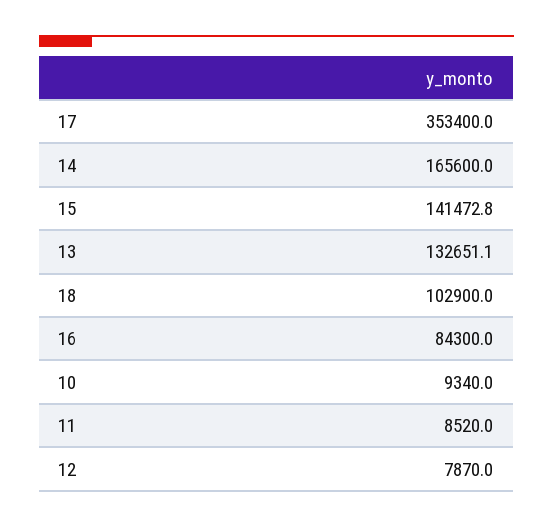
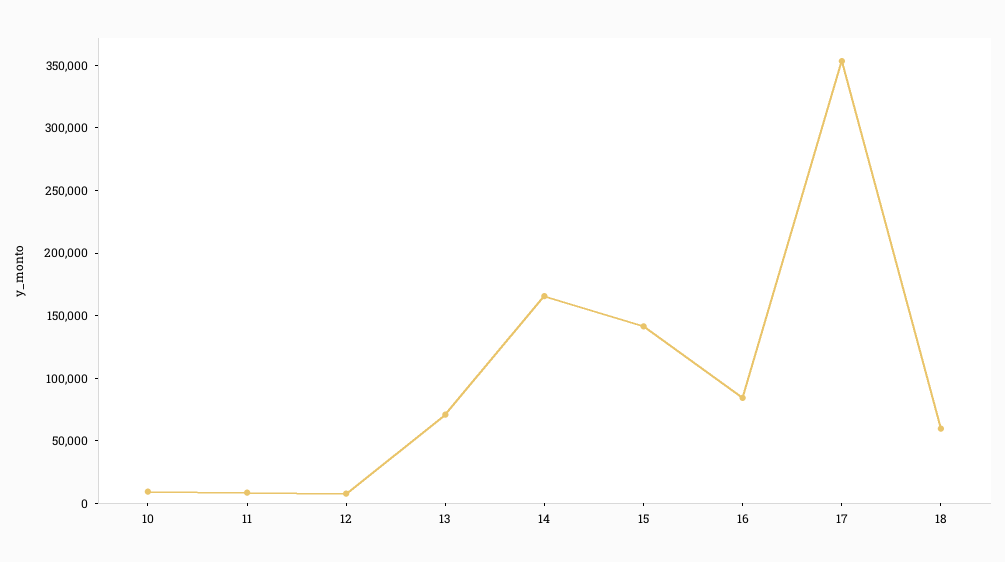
  {
    "17": 353400,
    "14": 165600,
    "15": 141472.8,
-   "13": 132651.1,
+   "13": 70000,
-   "18": 102900,
+   "18": 60000,
    "16": 84300,
    "10": 9340,
    "11": 8520,
    "12": 7870
  }

